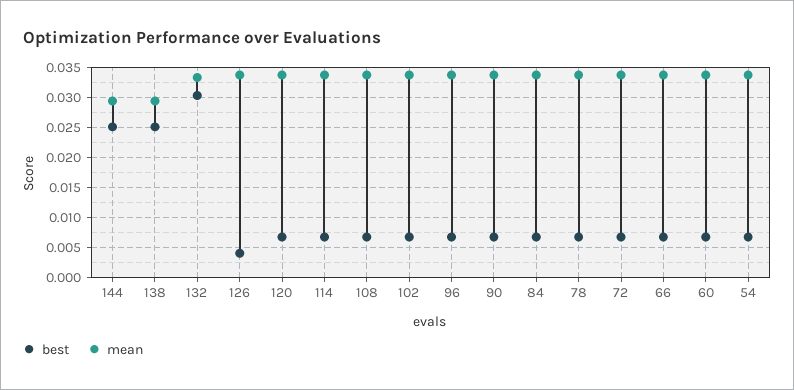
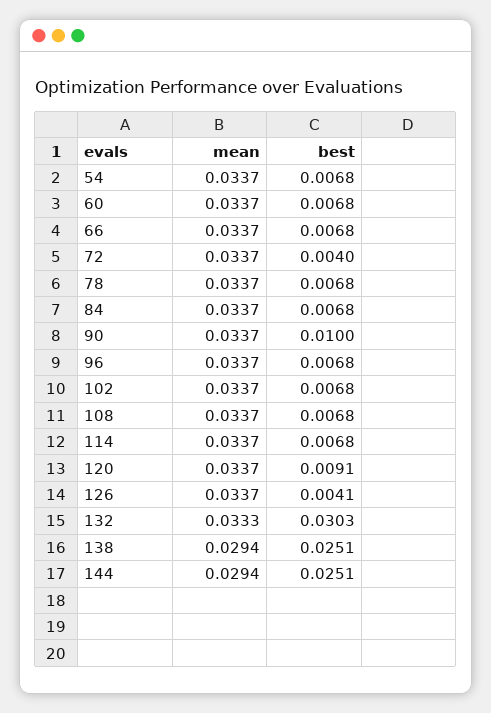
  {
    "best": {
      "144": 0.0251,
      "138": 0.0251,
      "132": 0.0303,
      "126": 0.0041,
-     "120": 0.007,
+     "120": 0.0091,
      "114": 0.0068,
      "108": 0.0068,
      "102": 0.0068,
      "96": 0.0068,
-     "90": 0.007,
+     "90": 0.01,
      "84": 0.0068,
      "78": 0.0068,
-     "72": 0.007,
+     "72": 0.004,
      "66": 0.0068,
      "60": 0.0068,
      "54": 0.0068
    },
    "mean": {
      "144": 0.0294,
      "138": 0.0294,
      "132": 0.0333,
      "126": 0.0337,
      "120": 0.0337,
      "114": 0.0337,
      "108": 0.0337,
      "102": 0.0337,
      "96": 0.0337,
      "90": 0.0337,
      "84": 0.0337,
      "78": 0.0337,
      "72": 0.0337,
      "66": 0.0337,
      "60": 0.0337,
      "54": 0.0337
    }
  }

